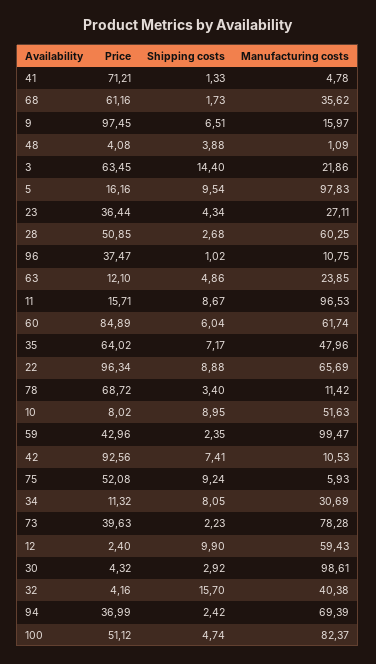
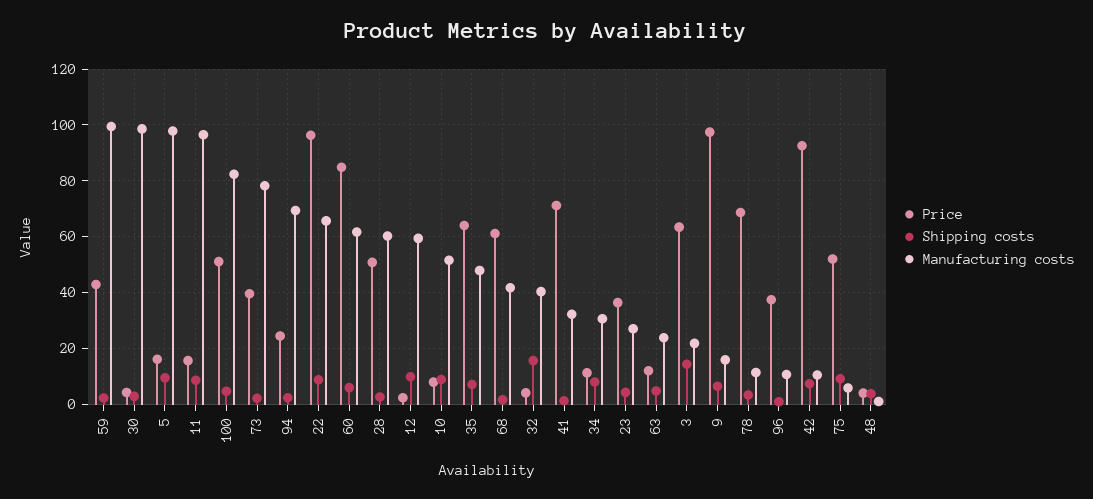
  {
    "Price": {
      "41": 71.21,
      "68": 61.16,
      "9": 97.45,
      "48": 4.08,
      "3": 63.45,
      "5": 16.16,
      "23": 36.44,
      "28": 50.85,
      "96": 37.47,
      "63": 12.1,
      "11": 15.71,
      "60": 84.89,
      "35": 64.02,
      "22": 96.34,
      "78": 68.72,
      "10": 8.02,
      "59": 42.96,
      "42": 92.56,
      "75": 52.08,
      "34": 11.32,
      "73": 39.63,
      "12": 2.4,
      "30": 4.32,
      "32": 4.16,
-     "94": 36.99,
+     "94": 25,
      "100": 51.12
    },
    "Shipping costs": {
      "41": 1.33,
      "68": 1.73,
      "9": 6.51,
      "48": 3.88,
      "3": 14.4,
      "5": 9.54,
      "23": 4.34,
      "28": 2.68,
      "96": 1.02,
      "63": 4.86,
      "11": 8.67,
      "60": 6.04,
      "35": 7.17,
      "22": 8.88,
      "78": 3.4,
      "10": 8.95,
      "59": 2.35,
      "42": 7.41,
      "75": 9.24,
      "34": 8.05,
      "73": 2.23,
      "12": 9.9,
      "30": 2.92,
      "32": 15.7,
      "94": 2.42,
      "100": 4.74
    },
    "Manufacturing costs": {
-     "41": 4.78,
+     "41": 32.5,
-     "68": 35.62,
+     "68": 42.5,
      "9": 15.97,
      "48": 1.09,
      "3": 21.86,
      "5": 97.83,
      "23": 27.11,
      "28": 60.25,
      "96": 10.75,
      "63": 23.85,
      "11": 96.53,
      "60": 61.74,
      "35": 47.96,
      "22": 65.69,
      "78": 11.42,
      "10": 51.63,
      "59": 99.47,
      "42": 10.53,
      "75": 5.93,
      "34": 30.69,
      "73": 78.28,
      "12": 59.43,
      "30": 98.61,
      "32": 40.38,
      "94": 69.39,
      "100": 82.37
    }
  }

